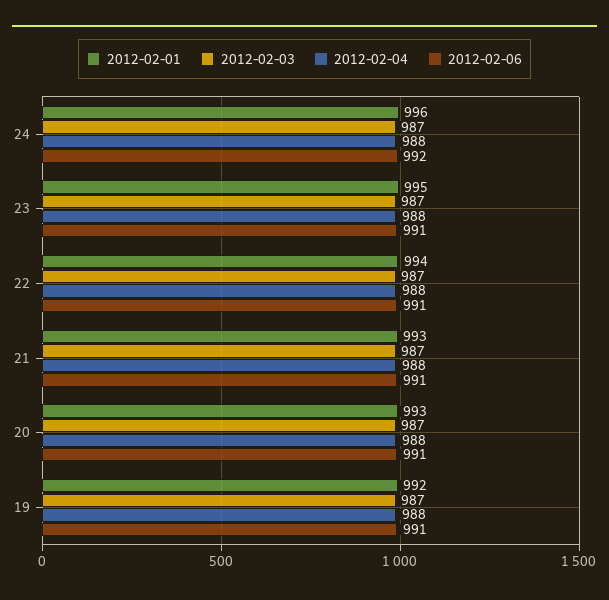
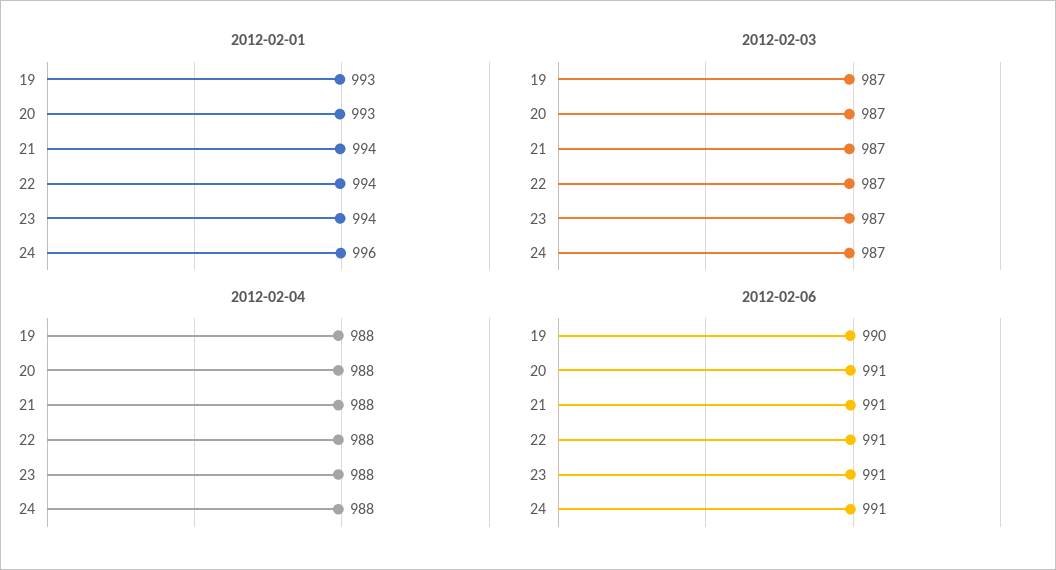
  {
    "2012-02-01": {
      "24": 996,
-     "23": 995,
+     "23": 994,
      "22": 994,
-     "21": 993,
+     "21": 994,
      "20": 993,
-     "19": 992
+     "19": 993
    },
    "2012-02-03": {
      "24": 987,
      "23": 987,
      "22": 987,
      "21": 987,
      "20": 987,
      "19": 987
    },
    "2012-02-04": {
      "24": 988,
      "23": 988,
      "22": 988,
      "21": 988,
      "20": 988,
      "19": 988
    },
    "2012-02-06": {
-     "24": 992,
+     "24": 991,
      "23": 991,
      "22": 991,
      "21": 991,
      "20": 991,
-     "19": 991
+     "19": 990
    }
  }

